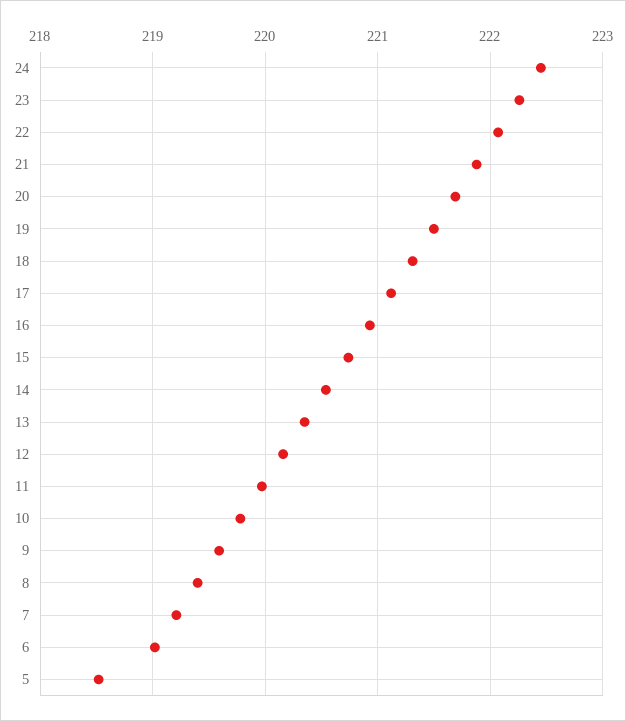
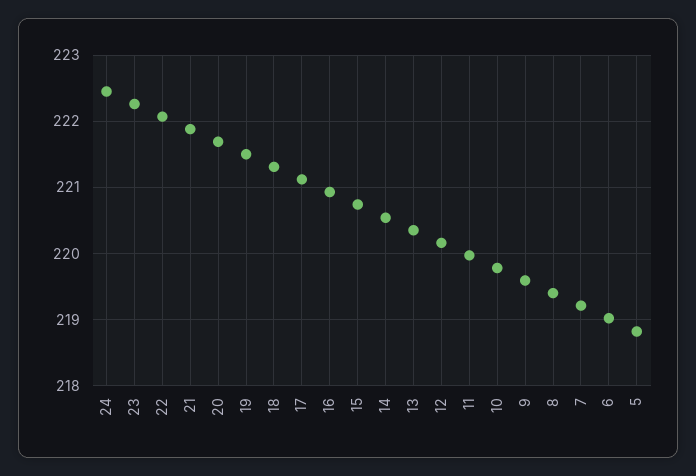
  {
    "24": 222.5,
    "23": 222.3,
    "22": 222.1,
    "21": 221.9,
    "20": 221.7,
    "19": 221.5,
    "18": 221.3,
    "17": 221.1,
    "16": 220.9,
    "15": 220.7,
    "14": 220.5,
    "13": 220.4,
    "12": 220.2,
    "11": 220,
    "10": 219.8,
    "9": 219.6,
    "8": 219.4,
    "7": 219.2,
    "6": 219,
-   "5": 218.5
+   "5": 218.8
  }

